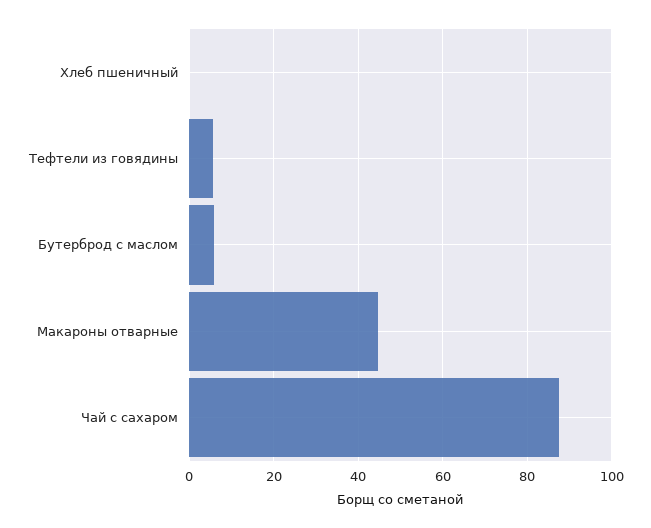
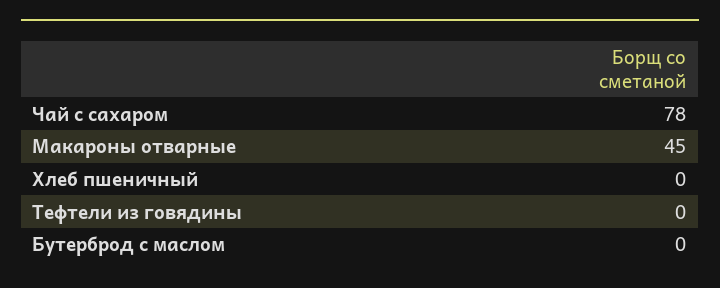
  {
    "Хлеб пшеничный": 0,
-   "Тефтели из говядины": 6,
+   "Тефтели из говядины": 0,
-   "Бутерброд с маслом": 6,
+   "Бутерброд с маслом": 0,
    "Макароны отварные": 45,
-   "Чай с сахаром": 88
+   "Чай с сахаром": 78
  }

